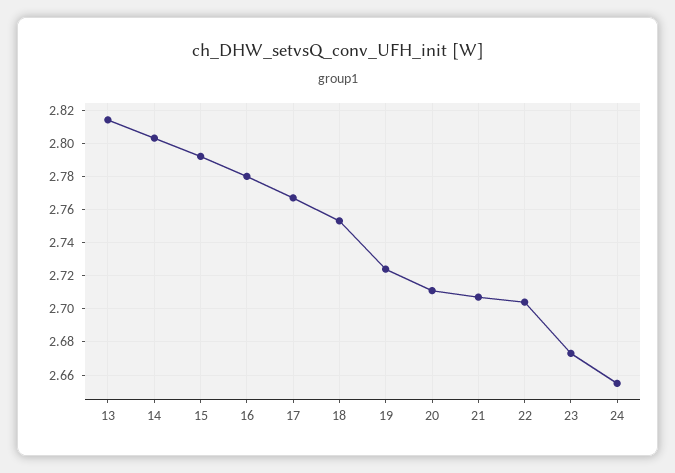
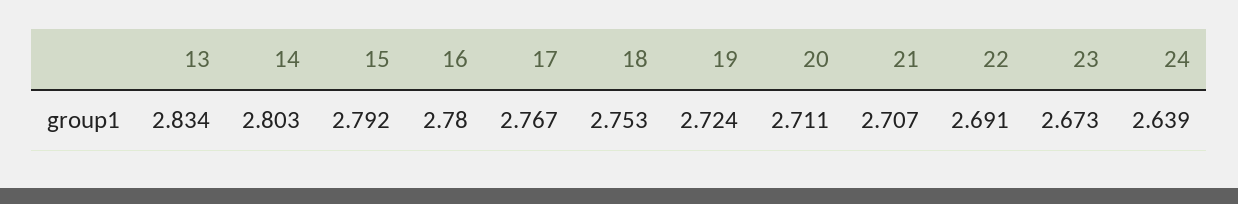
  {
-   "13": 2.815,
+   "13": 2.834,
    "14": 2.803,
    "15": 2.792,
    "16": 2.78,
    "17": 2.767,
    "18": 2.753,
    "19": 2.724,
    "20": 2.711,
    "21": 2.707,
-   "22": 2.705,
+   "22": 2.691,
    "23": 2.673,
-   "24": 2.655
+   "24": 2.639
  }

